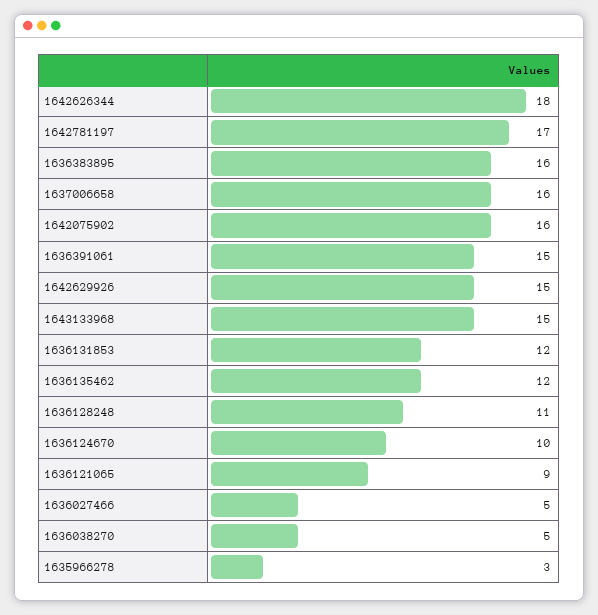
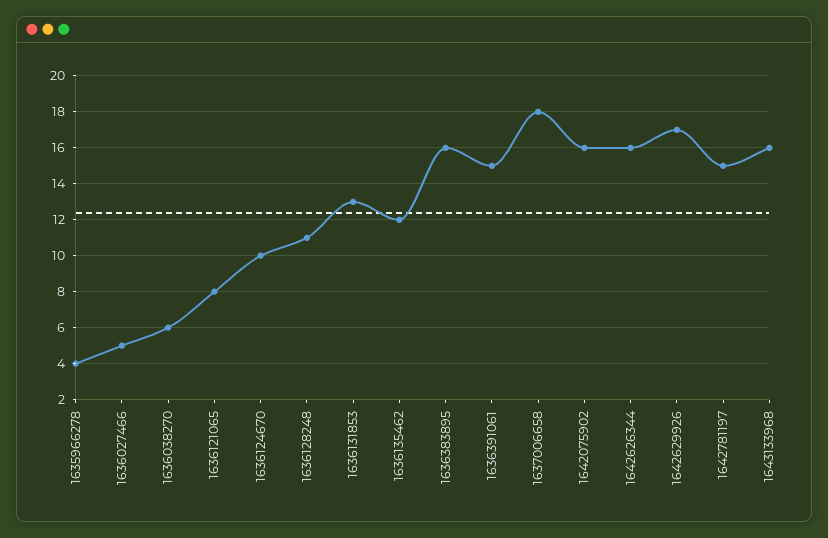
  {
-   "1642626344": 18,
+   "1642626344": 16,
-   "1642781197": 17,
+   "1642781197": 15,
    "1636383895": 16,
-   "1637006658": 16,
+   "1637006658": 18,
    "1642075902": 16,
    "1636391061": 15,
-   "1642629926": 15,
+   "1642629926": 17,
-   "1643133968": 15,
+   "1643133968": 16,
-   "1636131853": 12,
+   "1636131853": 13,
    "1636135462": 12,
    "1636128248": 11,
    "1636124670": 10,
-   "1636121065": 9,
+   "1636121065": 8,
    "1636027466": 5,
-   "1636038270": 5,
+   "1636038270": 6,
-   "1635966278": 3
+   "1635966278": 4
  }

